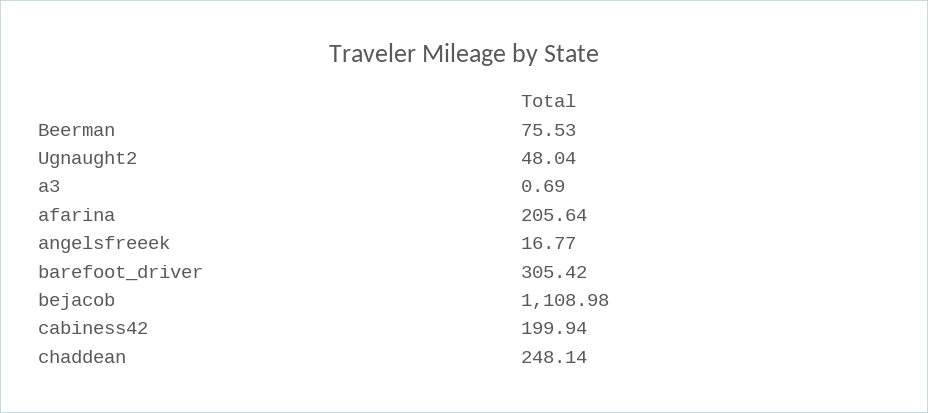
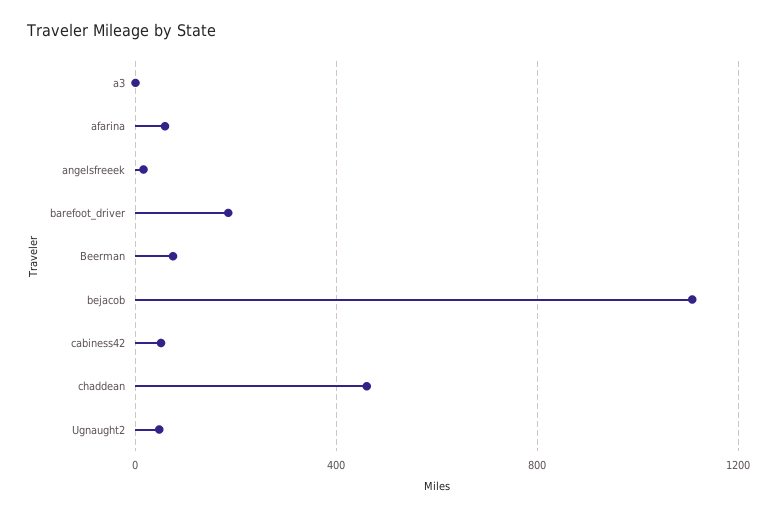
  {
    "Beerman": 75.53,
    "Ugnaught2": 48.04,
    "a3": 0.69,
-   "afarina": 205.64,
+   "afarina": 50,
    "angelsfreeek": 16.77,
-   "barefoot_driver": 305.42,
+   "barefoot_driver": 200,
    "bejacob": 1108.98,
-   "cabiness42": 199.94,
+   "cabiness42": 50,
-   "chaddean": 248.14
+   "chaddean": 450
  }

